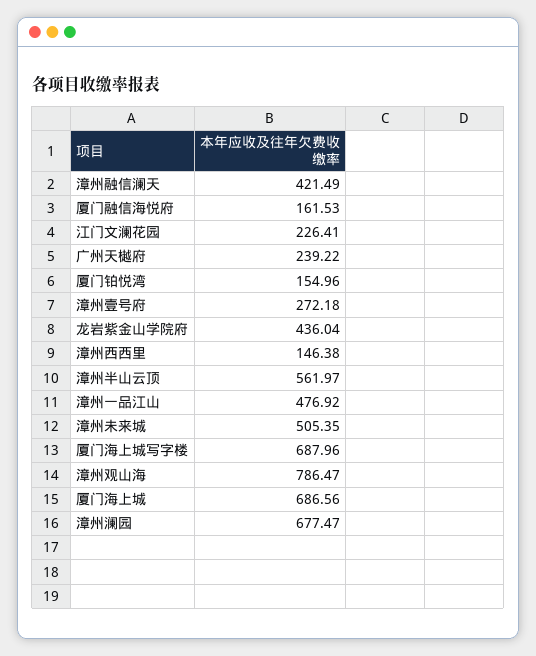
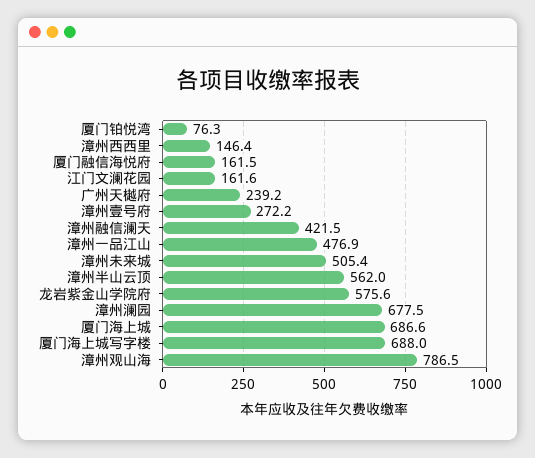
  {
    "漳州融信澜天": 421.49,
    "厦门融信海悦府": 161.53,
-   "江门文澜花园": 226.41,
+   "江门文澜花园": 161.6,
    "广州天樾府": 239.22,
-   "厦门铂悦湾": 154.96,
+   "厦门铂悦湾": 76.3,
    "漳州壹号府": 272.18,
-   "龙岩紫金山学院府": 436.04,
+   "龙岩紫金山学院府": 575.6,
    "漳州西西里": 146.38,
    "漳州半山云顶": 561.97,
    "漳州一品江山": 476.92,
    "漳州未来城": 505.35,
    "厦门海上城写字楼": 687.96,
    "漳州观山海": 786.47,
    "厦门海上城": 686.56,
    "漳州澜园": 677.47
  }

